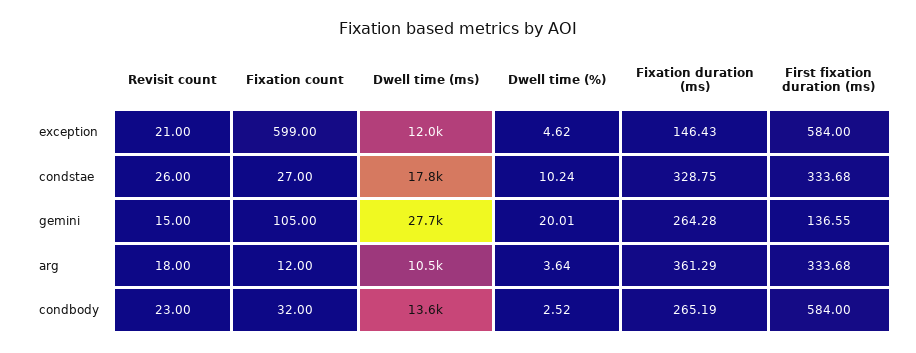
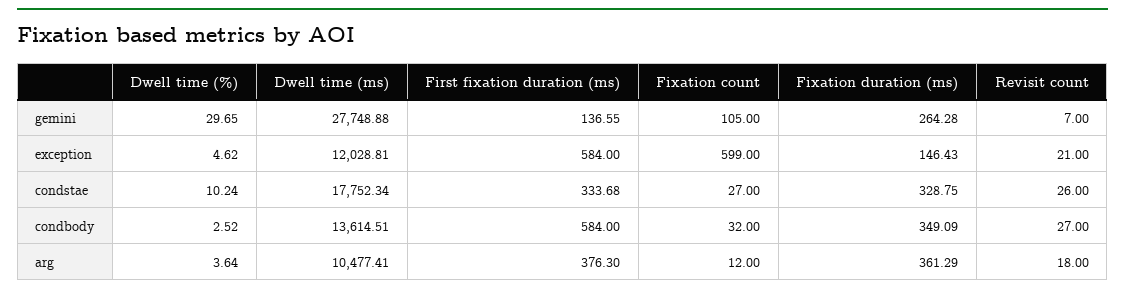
  {
    "Revisit count": {
      "exception": 21,
      "condstae": 26,
-     "gemini": 15,
+     "gemini": 7,
      "arg": 18,
-     "condbody": 23
+     "condbody": 27
    },
    "Fixation count": {
      "exception": 599,
      "condstae": 27,
      "gemini": 105,
      "arg": 12,
      "condbody": 32
    },
    "Dwell time (ms)": {
      "exception": 12028.81,
      "condstae": 17752.34,
      "gemini": 27748.88,
      "arg": 10477.41,
      "condbody": 13614.51
    },
    "Dwell time (%)": {
      "exception": 4.62,
      "condstae": 10.24,
-     "gemini": 20.01,
+     "gemini": 29.65,
      "arg": 3.64,
      "condbody": 2.52
    },
    "Fixation duration (ms)": {
      "exception": 146.43,
      "condstae": 328.75,
      "gemini": 264.28,
      "arg": 361.29,
-     "condbody": 265.19
+     "condbody": 349.09
    },
    "First fixation duration (ms)": {
      "exception": 584,
      "condstae": 333.68,
      "gemini": 136.55,
-     "arg": 333.68,
+     "arg": 376.3,
      "condbody": 584
    }
  }

